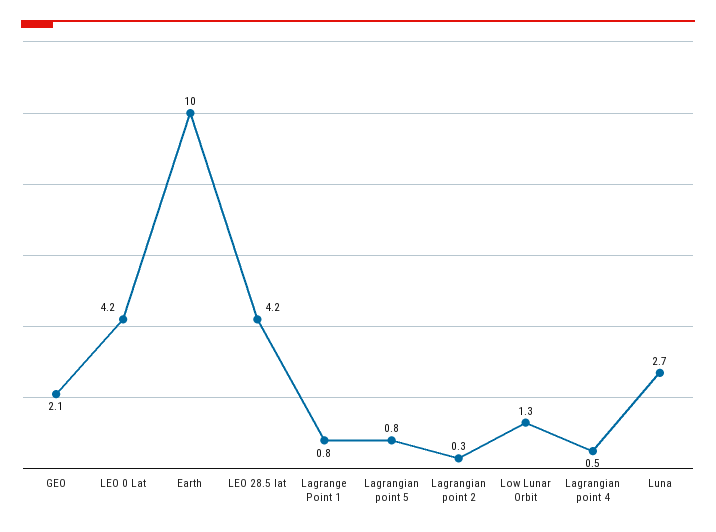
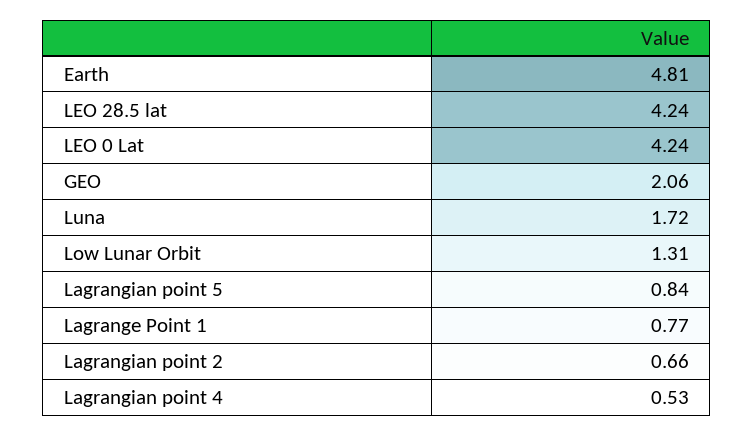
  {
    "GEO": 2.06,
    "LEO 0 Lat": 4.24,
-   "Earth": 10,
+   "Earth": 4.81,
    "LEO 28.5 lat": 4.24,
    "Lagrange Point 1": 0.77,
    "Lagrangian point 5": 0.84,
-   "Lagrangian point 2": 0.3,
+   "Lagrangian point 2": 0.66,
    "Low Lunar Orbit": 1.31,
    "Lagrangian point 4": 0.53,
-   "Luna": 2.7
+   "Luna": 1.72
  }

